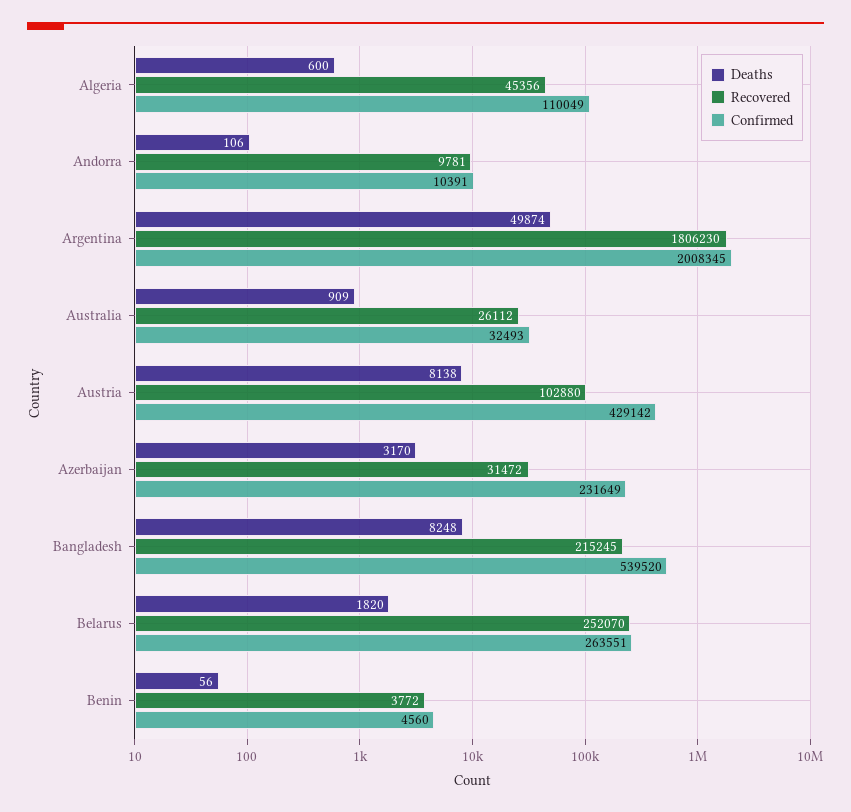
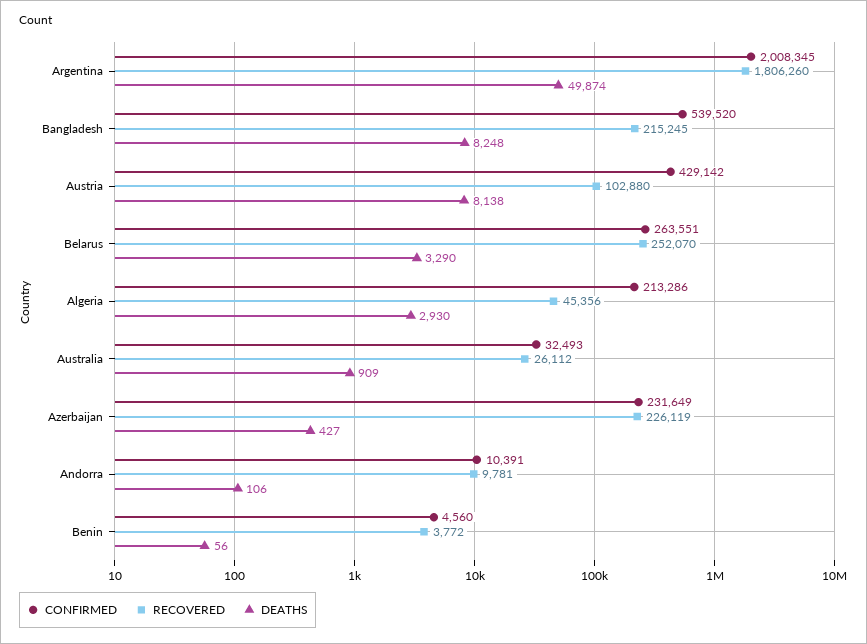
  {
    "Deaths": {
-     "Algeria": 600,
+     "Algeria": 2930,
      "Andorra": 106,
      "Argentina": 49874,
      "Australia": 909,
      "Austria": 8138,
-     "Azerbaijan": 3170,
+     "Azerbaijan": 427,
      "Bangladesh": 8248,
-     "Belarus": 1820,
+     "Belarus": 3290,
      "Benin": 56
    },
    "Recovered": {
      "Algeria": 45356,
      "Andorra": 9781,
-     "Argentina": 1806230,
+     "Argentina": 1806260,
      "Australia": 26112,
      "Austria": 102880,
-     "Azerbaijan": 31472,
+     "Azerbaijan": 226119,
      "Bangladesh": 215245,
      "Belarus": 252070,
      "Benin": 3772
    },
    "Confirmed": {
-     "Algeria": 110049,
+     "Algeria": 213286,
      "Andorra": 10391,
      "Argentina": 2008345,
      "Australia": 32493,
      "Austria": 429142,
      "Azerbaijan": 231649,
      "Bangladesh": 539520,
      "Belarus": 263551,
      "Benin": 4560
    }
  }

